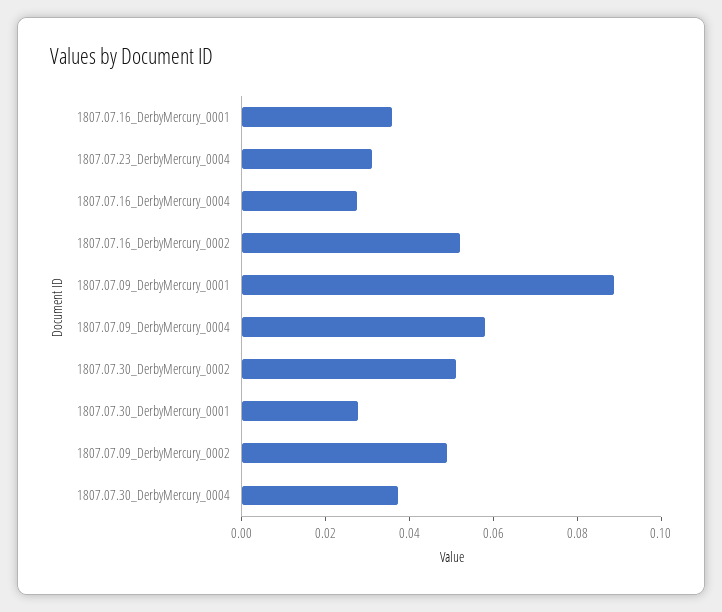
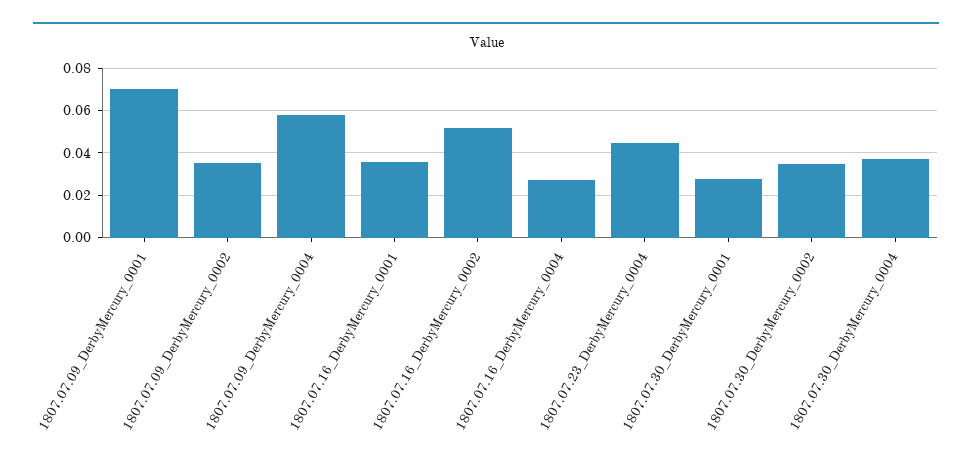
  {
    "1807.07.16_DerbyMercury_0001": 0.035,
-   "1807.07.23_DerbyMercury_0004": 0.03,
+   "1807.07.23_DerbyMercury_0004": 0.045,
    "1807.07.16_DerbyMercury_0004": 0.025,
    "1807.07.16_DerbyMercury_0002": 0.05,
-   "1807.07.09_DerbyMercury_0001": 0.09,
+   "1807.07.09_DerbyMercury_0001": 0.07,
    "1807.07.09_DerbyMercury_0004": 0.06,
-   "1807.07.30_DerbyMercury_0002": 0.05,
+   "1807.07.30_DerbyMercury_0002": 0.035,
    "1807.07.30_DerbyMercury_0001": 0.03,
-   "1807.07.09_DerbyMercury_0002": 0.05,
+   "1807.07.09_DerbyMercury_0002": 0.035,
    "1807.07.30_DerbyMercury_0004": 0.035
  }

